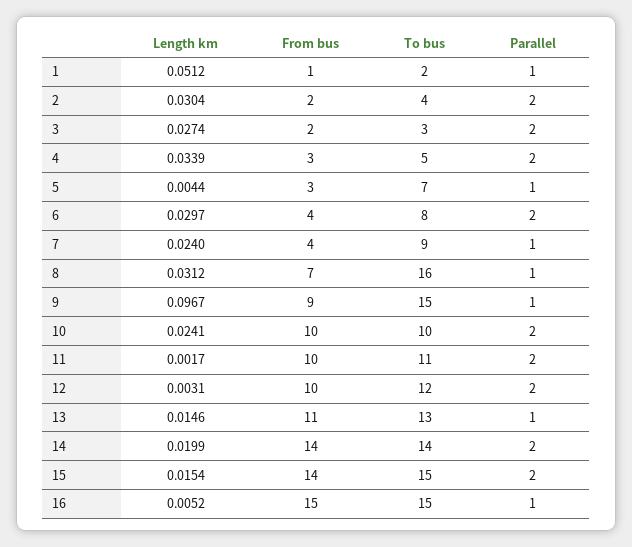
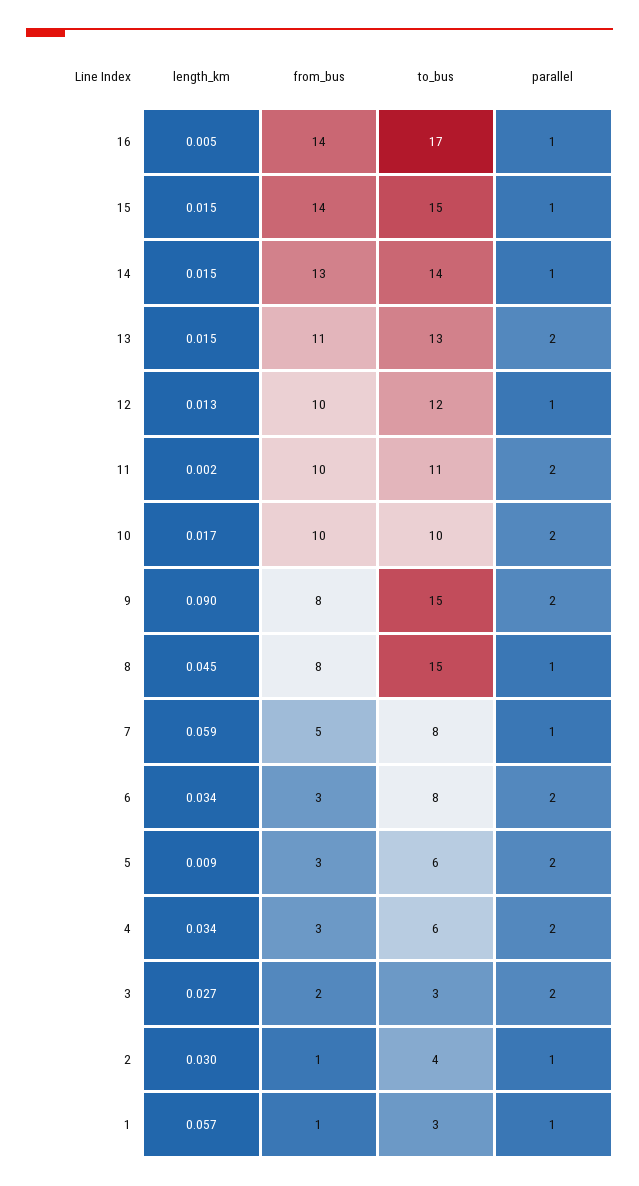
  {
    "Length km": {
-     "1": 0.0512,
+     "1": 0.057,
      "2": 0.0304,
      "3": 0.0274,
      "4": 0.0339,
-     "5": 0.0044,
+     "5": 0.009,
-     "6": 0.0297,
+     "6": 0.034,
-     "7": 0.024,
+     "7": 0.059,
-     "8": 0.0312,
+     "8": 0.045,
-     "9": 0.0967,
+     "9": 0.09,
-     "10": 0.0241,
+     "10": 0.017,
      "11": 0.0017,
-     "12": 0.0031,
+     "12": 0.013,
      "13": 0.0146,
-     "14": 0.0199,
+     "14": 0.015,
      "15": 0.0154,
      "16": 0.0052
    },
    "From bus": {
      "1": 1,
-     "2": 2,
+     "2": 1,
      "3": 2,
      "4": 3,
      "5": 3,
-     "6": 4,
+     "6": 3,
-     "7": 4,
+     "7": 5,
-     "8": 7,
+     "8": 8,
-     "9": 9,
+     "9": 8,
      "10": 10,
      "11": 10,
      "12": 10,
      "13": 11,
-     "14": 14,
+     "14": 13,
      "15": 14,
-     "16": 15
+     "16": 14
    },
    "To bus": {
-     "1": 2,
+     "1": 3,
      "2": 4,
      "3": 3,
-     "4": 5,
+     "4": 6,
-     "5": 7,
+     "5": 6,
      "6": 8,
-     "7": 9,
+     "7": 8,
-     "8": 16,
+     "8": 15,
      "9": 15,
      "10": 10,
      "11": 11,
      "12": 12,
      "13": 13,
      "14": 14,
      "15": 15,
-     "16": 15
+     "16": 17
    },
    "Parallel": {
      "1": 1,
-     "2": 2,
+     "2": 1,
      "3": 2,
      "4": 2,
-     "5": 1,
+     "5": 2,
      "6": 2,
      "7": 1,
      "8": 1,
-     "9": 1,
+     "9": 2,
      "10": 2,
      "11": 2,
-     "12": 2,
+     "12": 1,
-     "13": 1,
+     "13": 2,
-     "14": 2,
+     "14": 1,
-     "15": 2,
+     "15": 1,
      "16": 1
    }
  }

